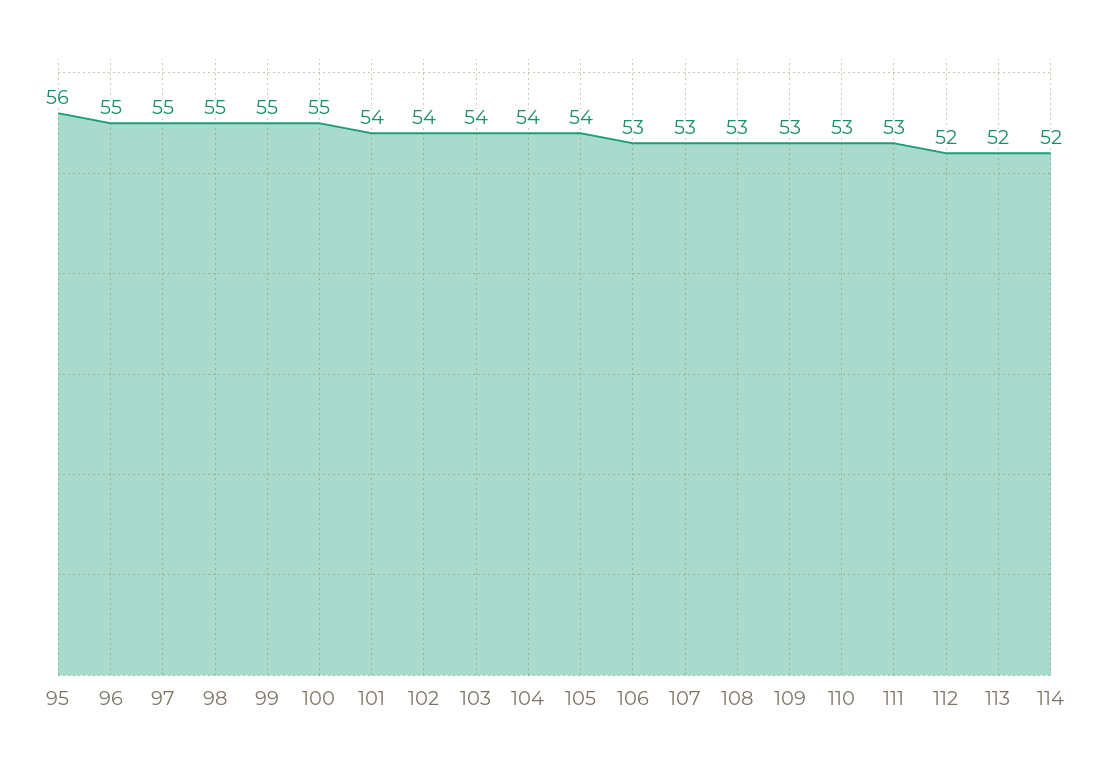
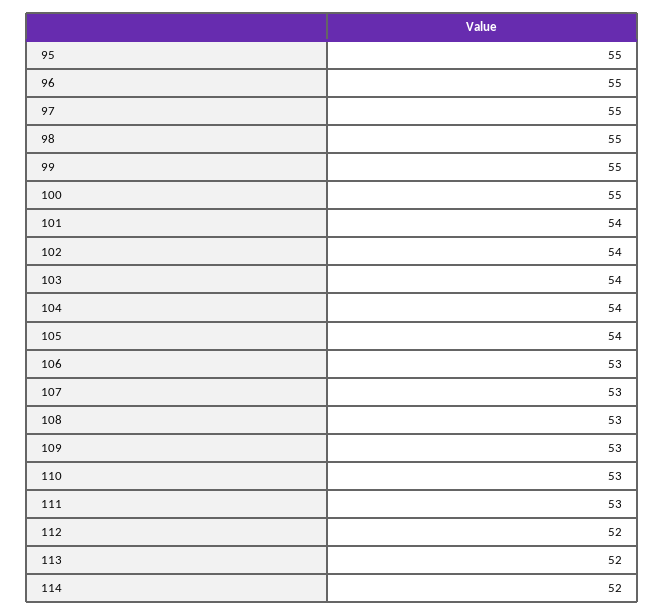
  {
-   "95": 56,
+   "95": 55,
    "96": 55,
    "97": 55,
    "98": 55,
    "99": 55,
    "100": 55,
    "101": 54,
    "102": 54,
    "103": 54,
    "104": 54,
    "105": 54,
    "106": 53,
    "107": 53,
    "108": 53,
    "109": 53,
    "110": 53,
    "111": 53,
    "112": 52,
    "113": 52,
    "114": 52
  }

